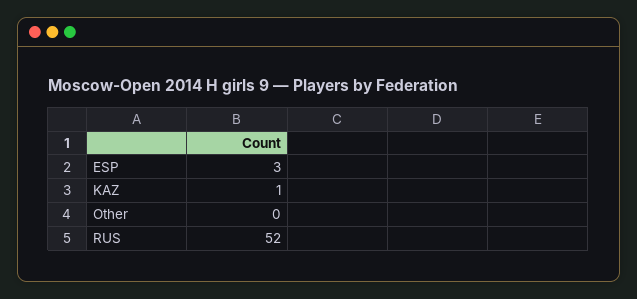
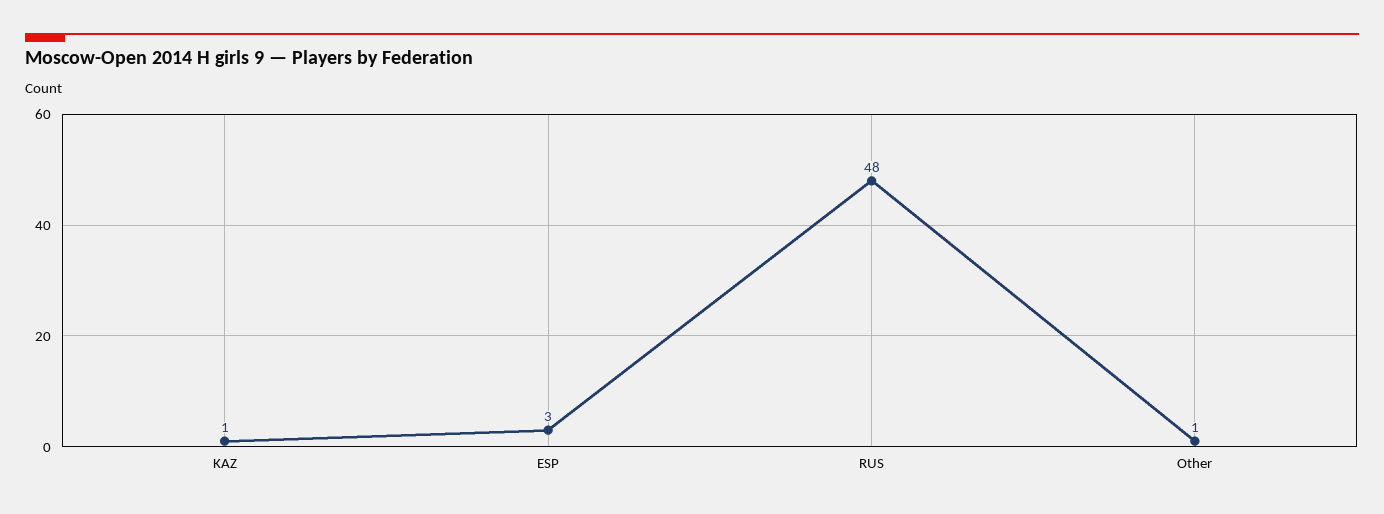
  {
    "ESP": 3,
    "KAZ": 1,
-   "Other": 0,
+   "Other": 1,
-   "RUS": 52
+   "RUS": 48
  }

